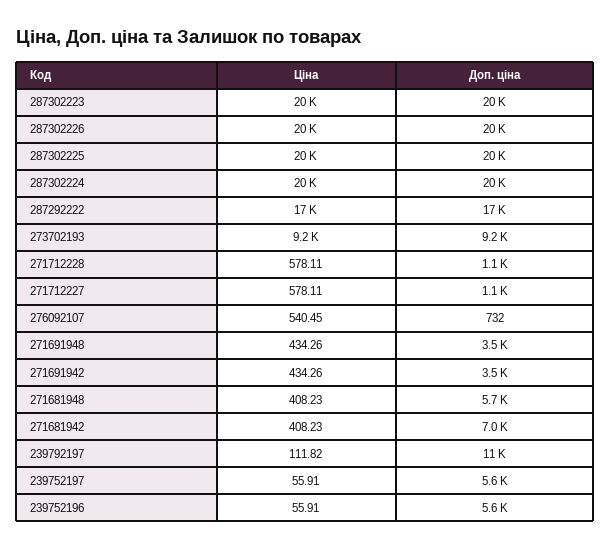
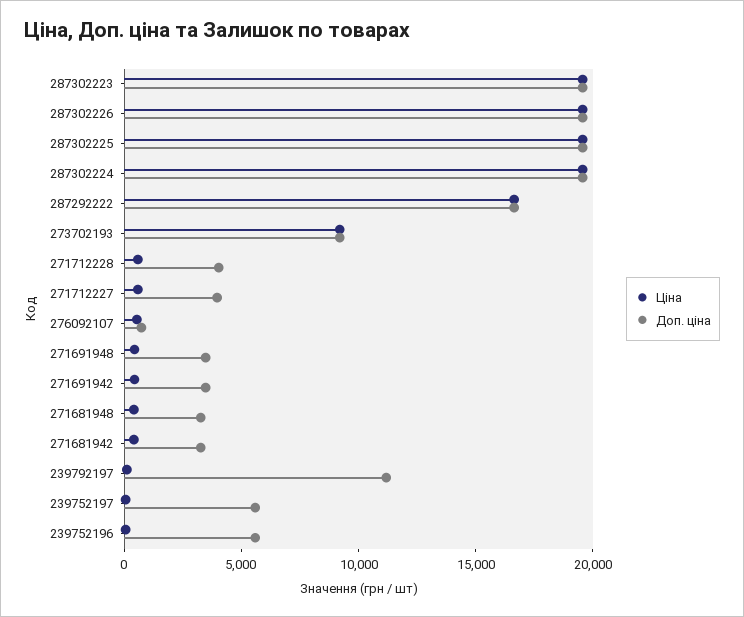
  {
    "Ціна": {
      "287302223": 20000,
      "287302226": 20000,
      "287302225": 20000,
      "287302224": 20000,
      "287292222": 17000,
      "273702193": 9200,
      "271712228": 578.11,
      "271712227": 578.11,
      "276092107": 540.45,
      "271691948": 434.26,
      "271691942": 434.26,
      "271681948": 408.23,
      "271681942": 408.23,
      "239792197": 111.82,
      "239752197": 55.91,
      "239752196": 55.91
    },
    "Доп. ціна": {
      "287302223": 20000,
      "287302226": 20000,
      "287302225": 20000,
      "287302224": 20000,
      "287292222": 17000,
      "273702193": 9200,
-     "271712228": 1100,
+     "271712228": 4000,
-     "271712227": 1100,
+     "271712227": 4000,
      "276092107": 732,
      "271691948": 3500,
      "271691942": 3500,
-     "271681948": 5700,
+     "271681948": 3000,
-     "271681942": 7000,
+     "271681942": 3000,
      "239792197": 11000,
      "239752197": 5600,
      "239752196": 5600
    }
  }

